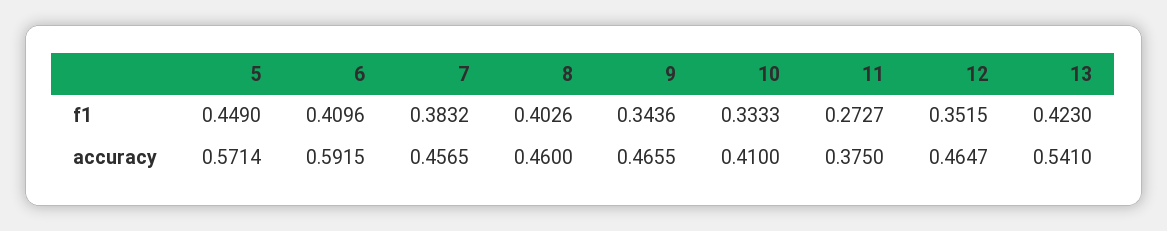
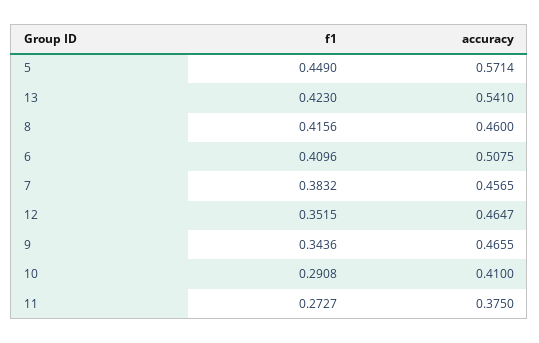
  {
    "5": {
      "f1": 0.449,
      "accuracy": 0.5714
    },
    "6": {
      "f1": 0.4096,
-     "accuracy": 0.5915
+     "accuracy": 0.5075
    },
    "7": {
      "f1": 0.3832,
      "accuracy": 0.4565
    },
    "8": {
-     "f1": 0.4026,
+     "f1": 0.4156,
      "accuracy": 0.46
    },
    "9": {
      "f1": 0.3436,
      "accuracy": 0.4655
    },
    "10": {
-     "f1": 0.3333,
+     "f1": 0.2908,
      "accuracy": 0.41
    },
    "11": {
      "f1": 0.2727,
      "accuracy": 0.375
    },
    "12": {
      "f1": 0.3515,
      "accuracy": 0.4647
    },
    "13": {
      "f1": 0.423,
      "accuracy": 0.541
    }
  }

